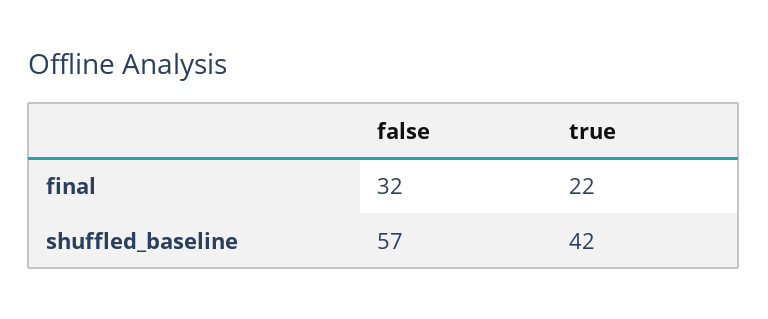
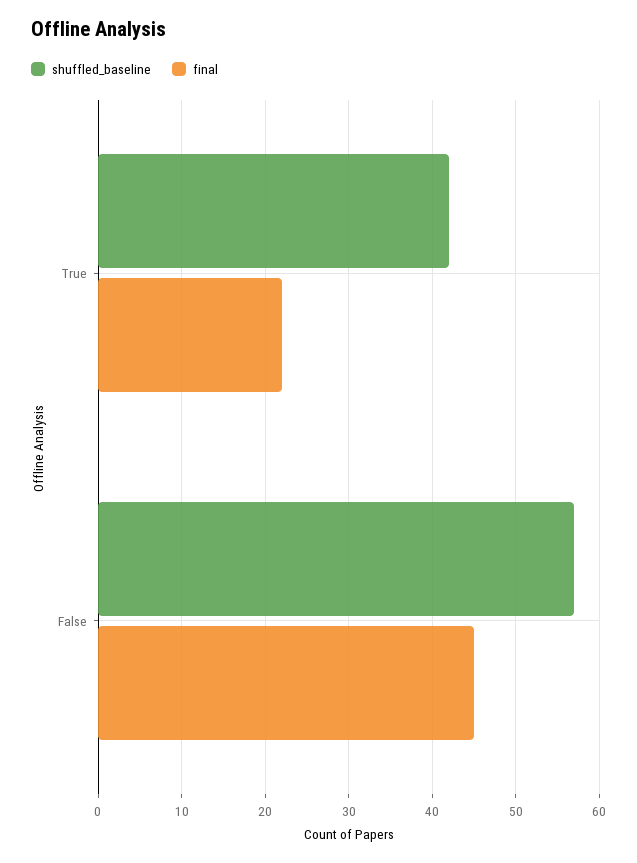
  {
    "final": {
-     "false": 32,
+     "false": 45,
      "true": 22
    },
    "shuffled_baseline": {
      "false": 57,
      "true": 42
    }
  }

